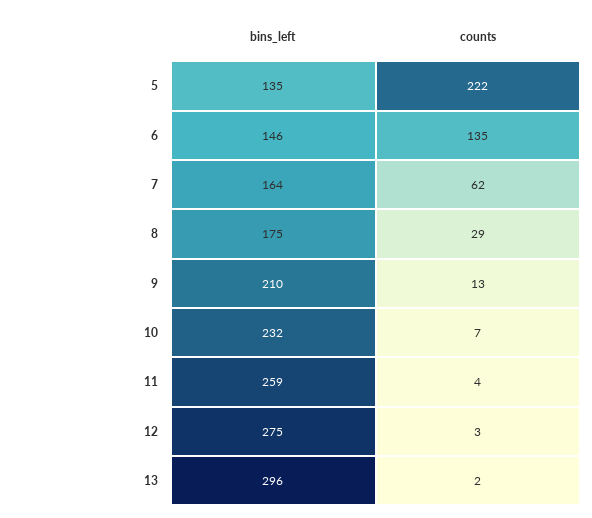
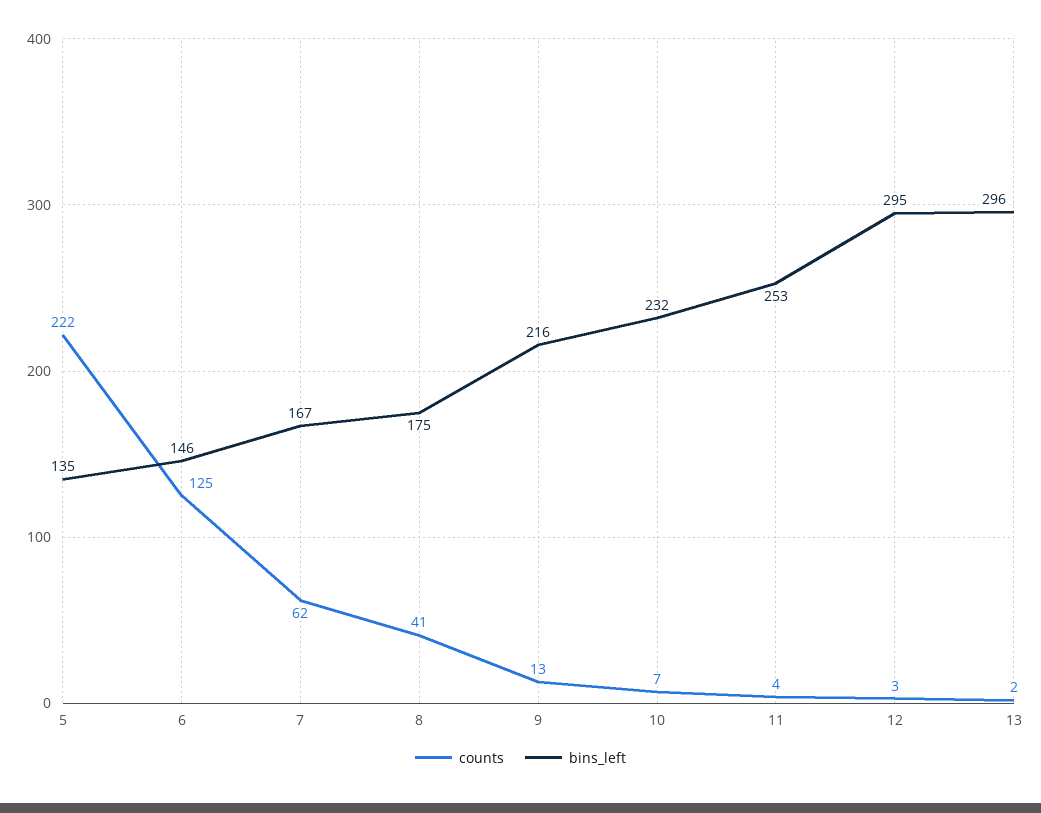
  {
    "bins_left": {
      "5": 135,
      "6": 146,
-     "7": 164,
+     "7": 167,
      "8": 175,
-     "9": 210,
+     "9": 216,
      "10": 232,
-     "11": 259,
+     "11": 253,
-     "12": 275,
+     "12": 295,
      "13": 296
    },
    "counts": {
      "5": 222,
-     "6": 135,
+     "6": 125,
      "7": 62,
-     "8": 29,
+     "8": 41,
      "9": 13,
      "10": 7,
      "11": 4,
      "12": 3,
      "13": 2
    }
  }

